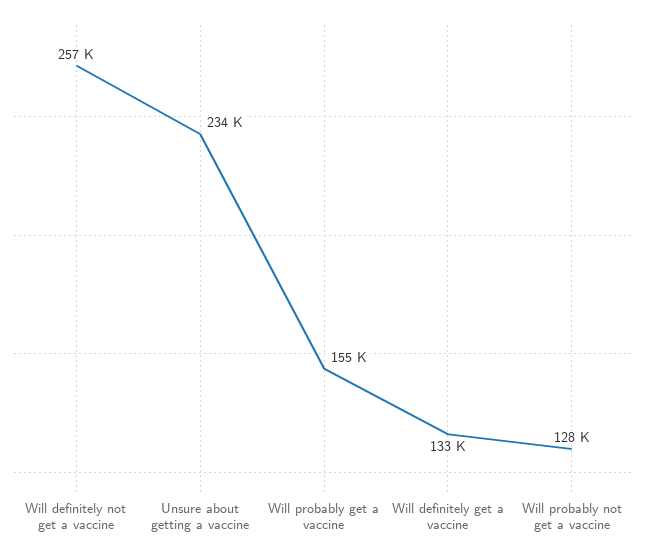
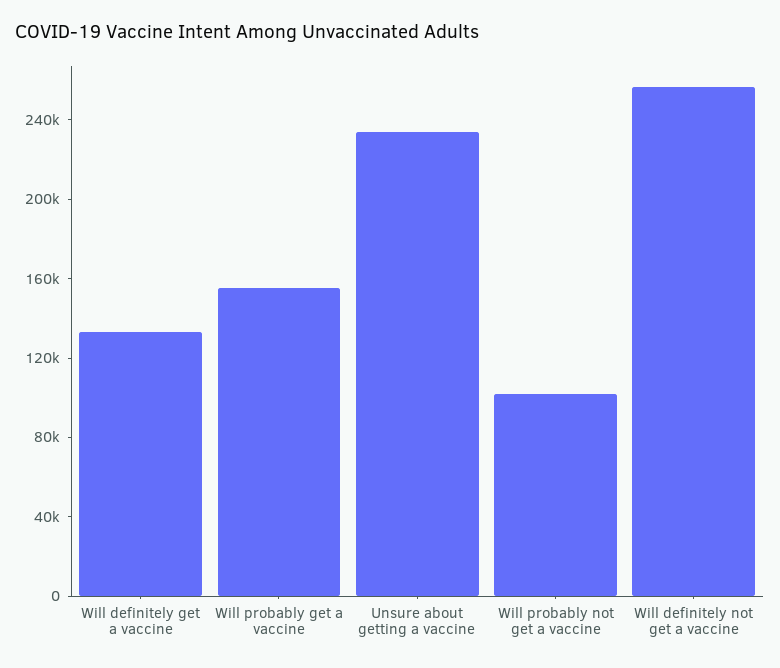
  {
    "Will definitely not get a vaccine": 257000,
    "Unsure about getting a vaccine": 234000,
    "Will probably get a vaccine": 155000,
    "Will definitely get a vaccine": 133000,
-   "Will probably not get a vaccine": 128000
+   "Will probably not get a vaccine": 100000
  }

